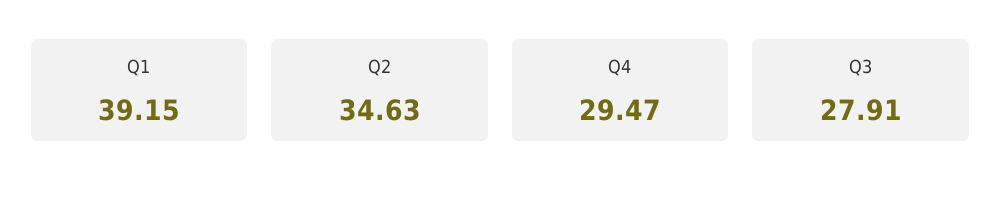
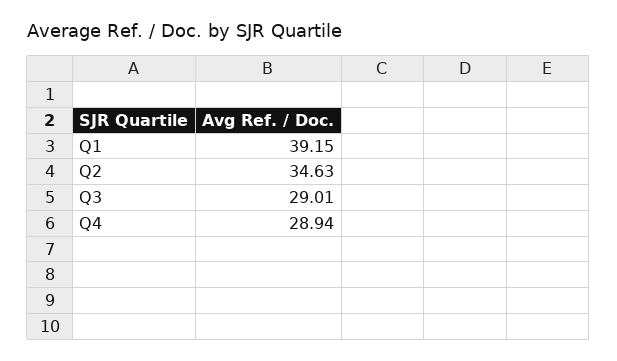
  {
    "Q1": 39.15,
    "Q2": 34.63,
-   "Q4": 29.47,
+   "Q4": 28.94,
-   "Q3": 27.91
+   "Q3": 29.01
  }

